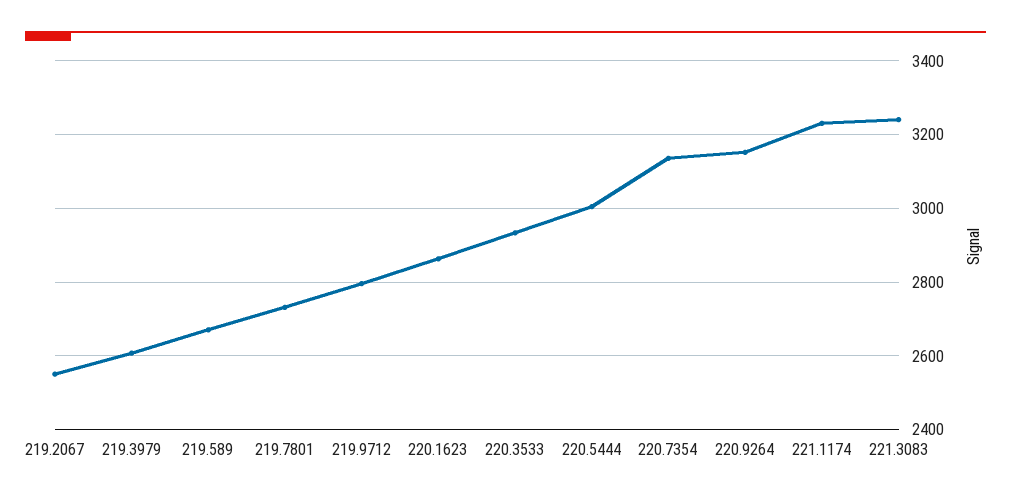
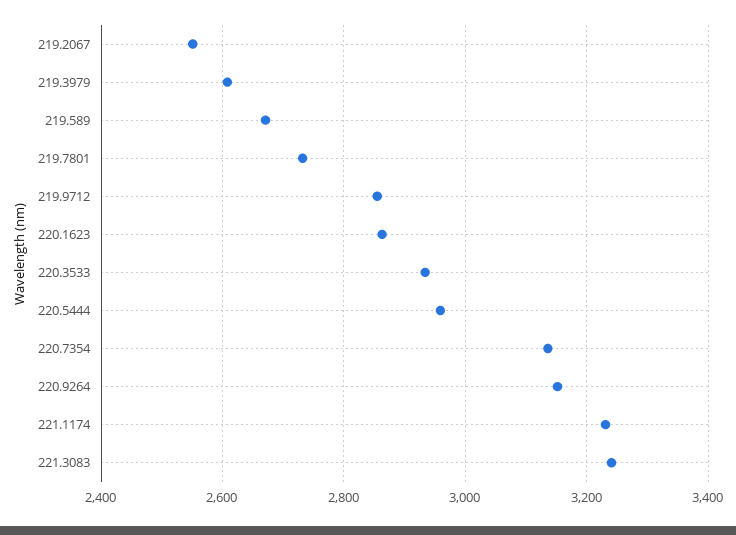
  {
    "219.2067": 2560,
    "219.3979": 2600,
    "219.589": 2680,
    "219.7801": 2740,
-   "219.9712": 2800,
+   "219.9712": 2860,
    "220.1623": 2860,
    "220.3533": 2940,
-   "220.5444": 3000,
+   "220.5444": 2960,
    "220.7354": 3140,
    "220.9264": 3160,
    "221.1174": 3240,
    "221.3083": 3240
  }

